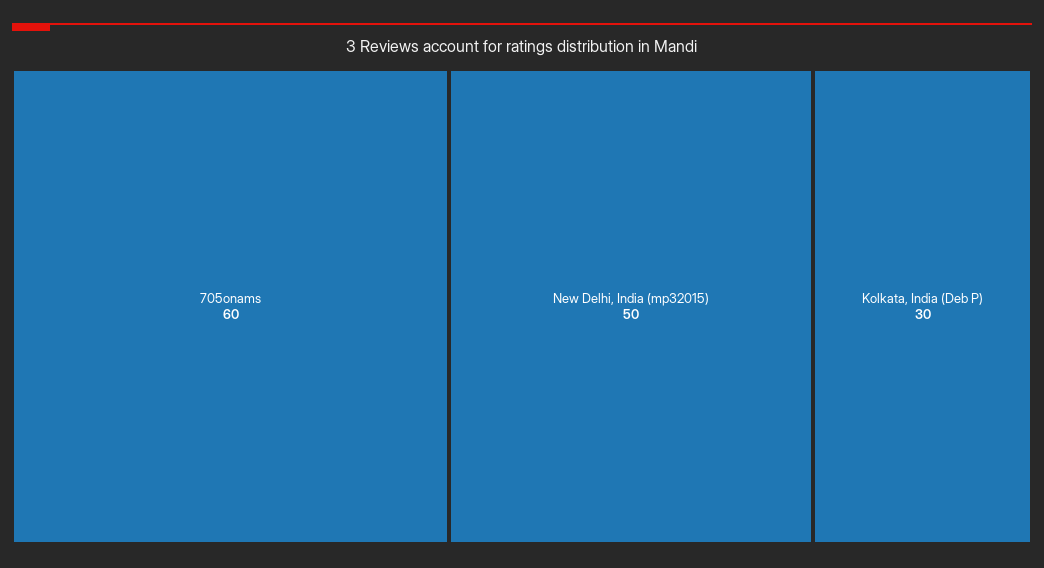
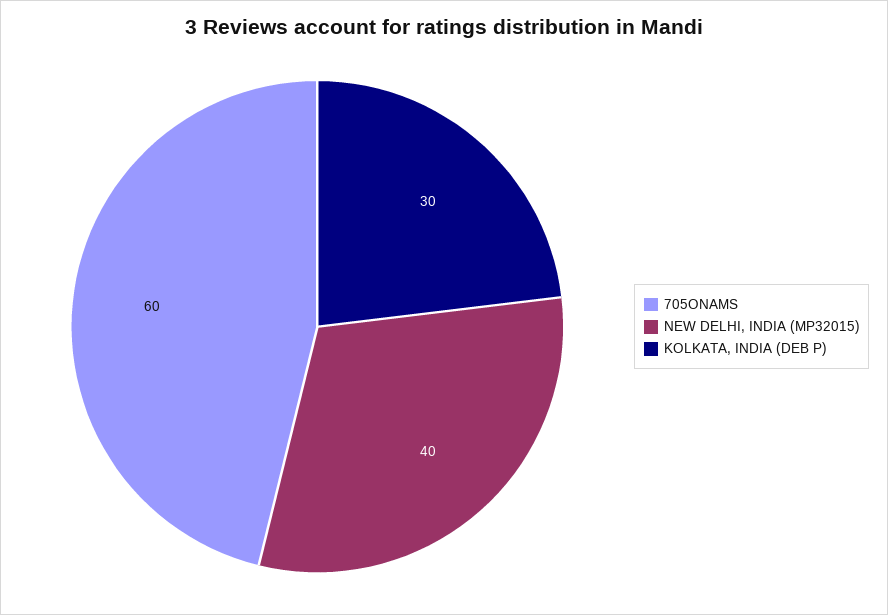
  {
    "705onams": 60,
-   "New Delhi, India (mp32015)": 50,
+   "New Delhi, India (mp32015)": 40,
    "Kolkata, India (Deb P)": 30
  }

